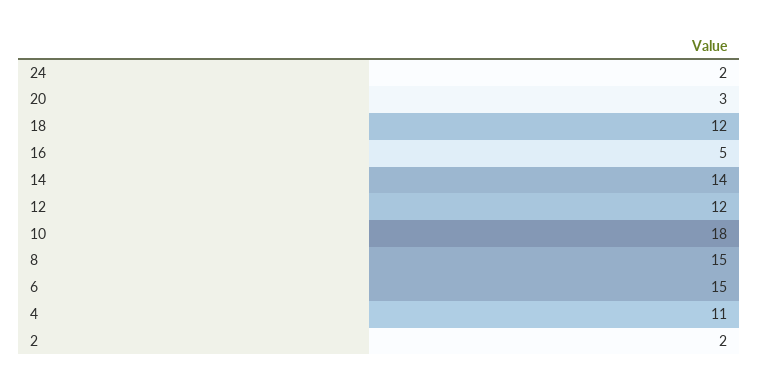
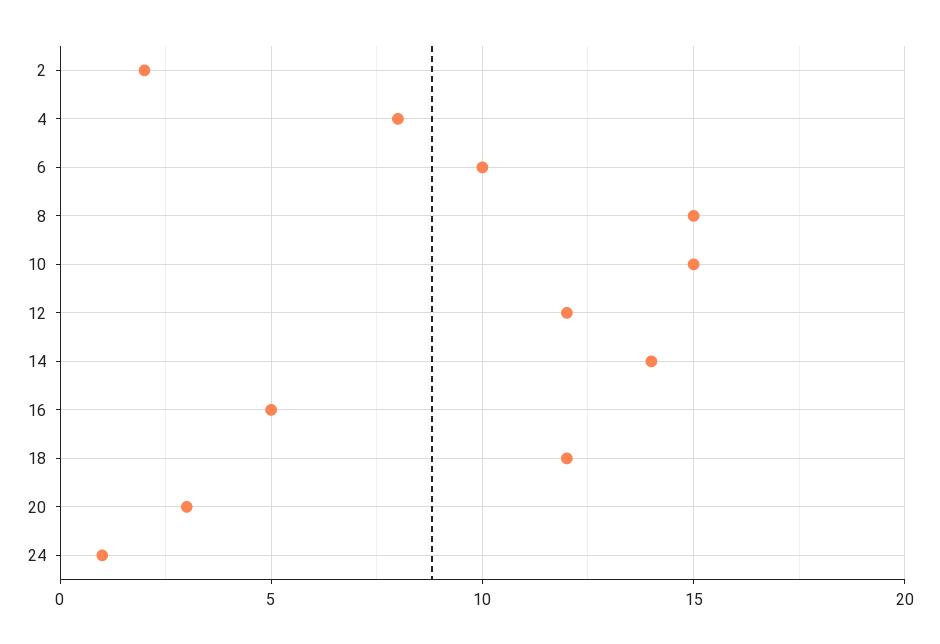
  {
-   "24": 2,
+   "24": 1,
    "20": 3,
    "18": 12,
    "16": 5,
    "14": 14,
    "12": 12,
-   "10": 18,
+   "10": 15,
    "8": 15,
-   "6": 15,
+   "6": 10,
-   "4": 11,
+   "4": 8,
    "2": 2
  }

